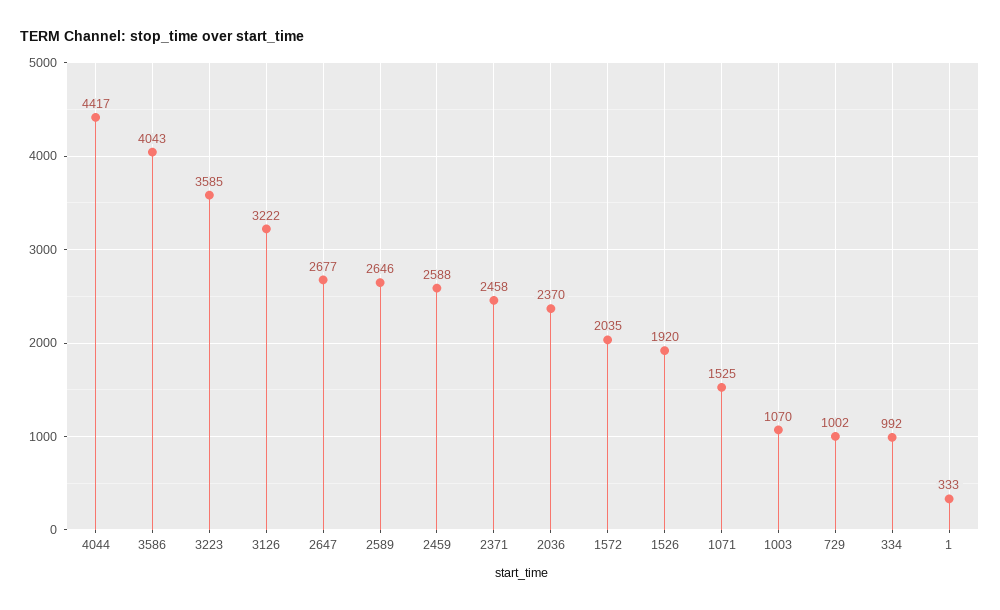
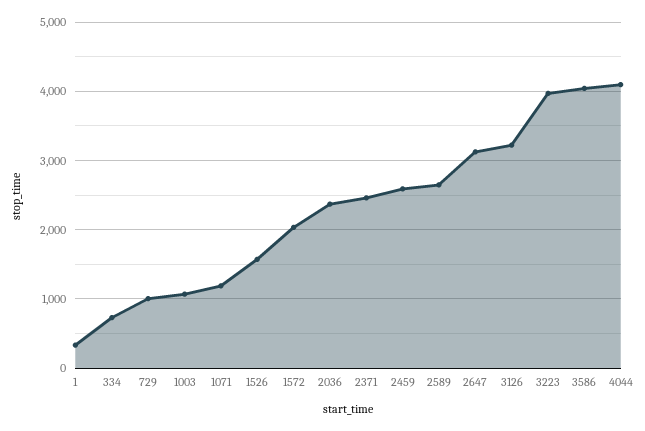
  {
-   "4044": 4417,
+   "4044": 4100,
    "3586": 4043,
-   "3223": 3585,
+   "3223": 4000,
    "3126": 3222,
-   "2647": 2677,
+   "2647": 3100,
    "2589": 2646,
    "2459": 2588,
    "2371": 2458,
    "2036": 2370,
    "1572": 2035,
-   "1526": 1920,
+   "1526": 1600,
-   "1071": 1525,
+   "1071": 1200,
    "1003": 1070,
    "729": 1002,
-   "334": 992,
+   "334": 700,
    "1": 333
  }

